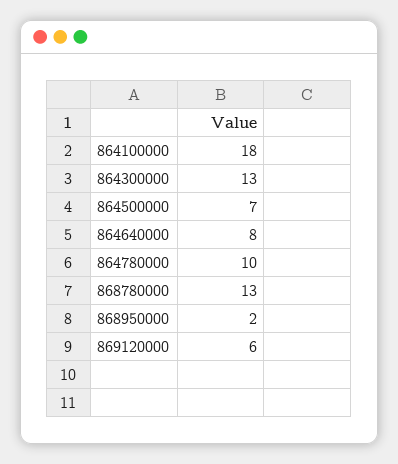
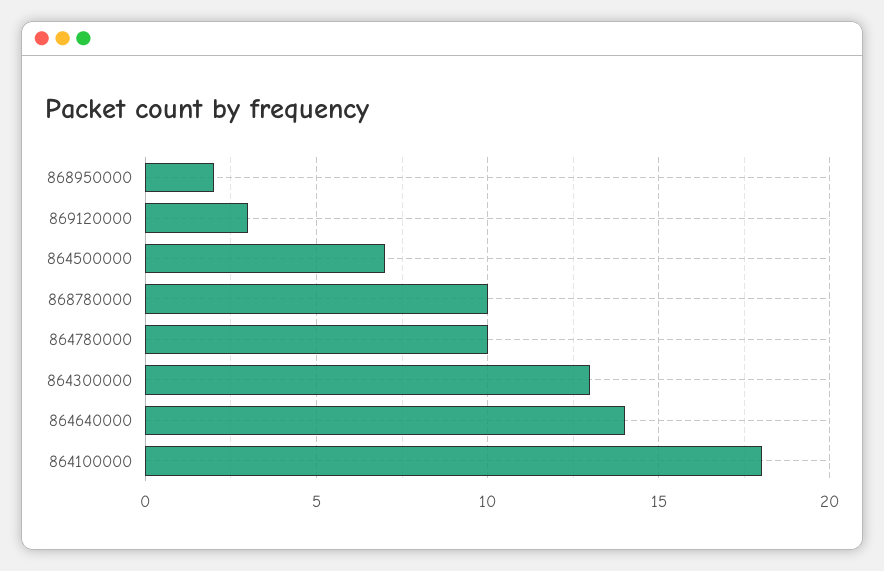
  {
    "864100000": 18,
    "864300000": 13,
    "864500000": 7,
-   "864640000": 8,
+   "864640000": 14,
    "864780000": 10,
-   "868780000": 13,
+   "868780000": 10,
    "868950000": 2,
-   "869120000": 6
+   "869120000": 3
  }

